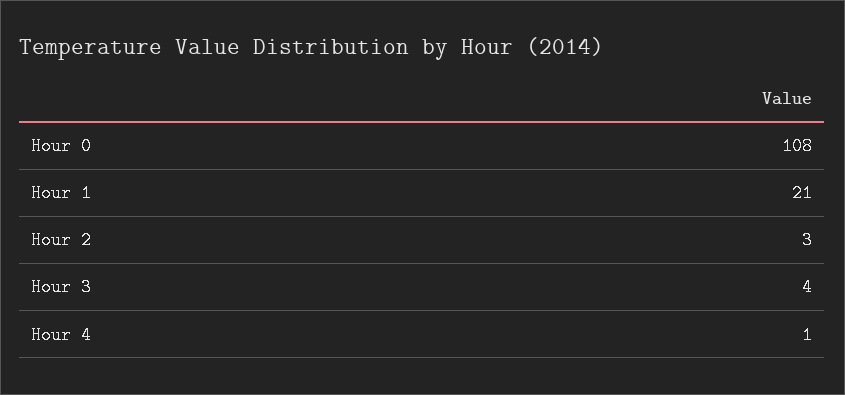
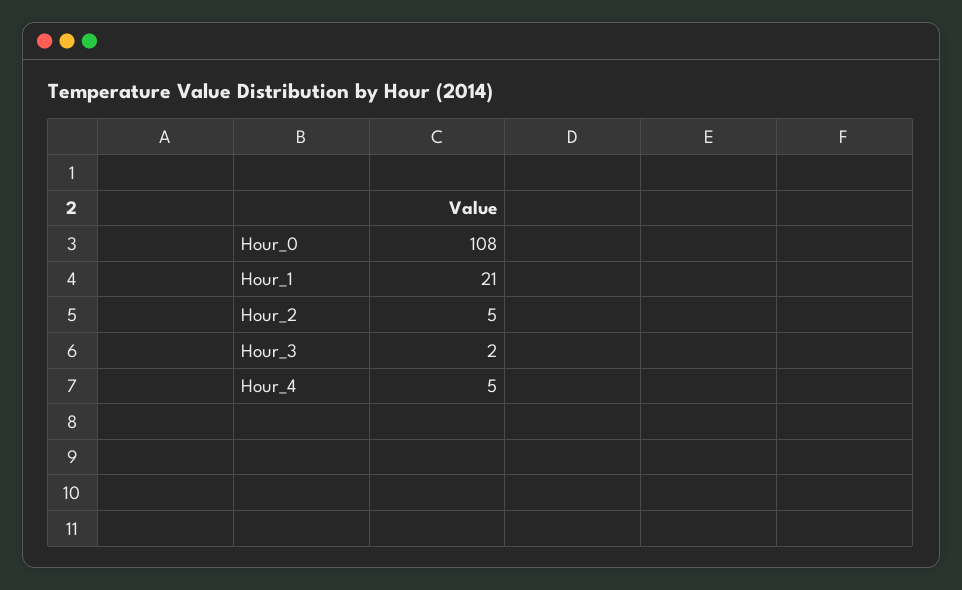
  {
    "Hour 0": 108,
    "Hour 1": 21,
-   "Hour 2": 3,
+   "Hour 2": 5,
-   "Hour 3": 4,
+   "Hour 3": 2,
-   "Hour 4": 1
+   "Hour 4": 5
  }

